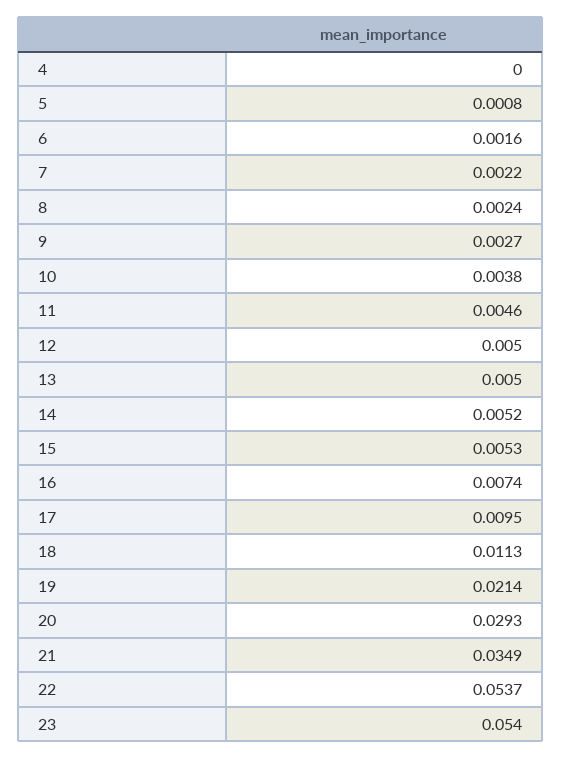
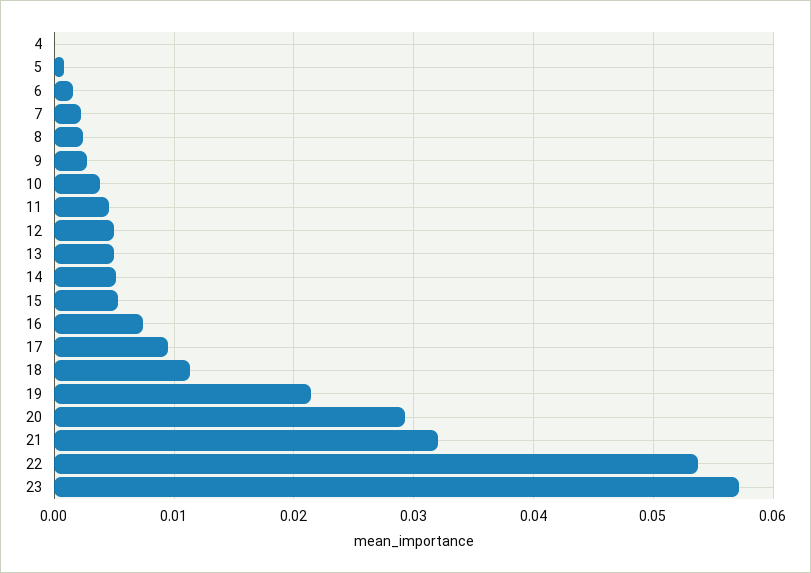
  {
    "4": 0,
    "5": 0.0008,
    "6": 0.0016,
    "7": 0.0022,
    "8": 0.0024,
    "9": 0.0027,
    "10": 0.0038,
    "11": 0.0046,
    "12": 0.005,
    "13": 0.005,
    "14": 0.0052,
    "15": 0.0053,
    "16": 0.0074,
    "17": 0.0095,
    "18": 0.0113,
    "19": 0.0214,
    "20": 0.0293,
-   "21": 0.0349,
+   "21": 0.032,
    "22": 0.0537,
-   "23": 0.054
+   "23": 0.057
  }

